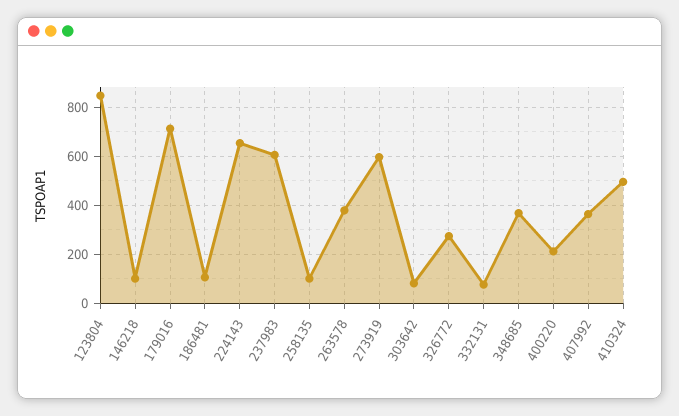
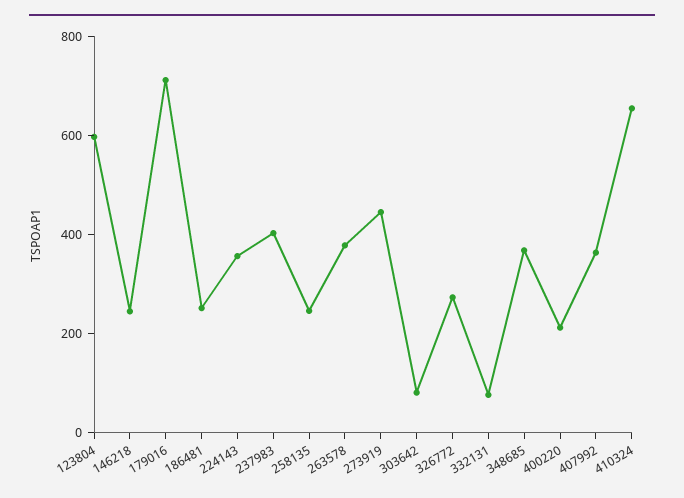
  {
-   "123804": 850,
+   "123804": 600,
-   "146218": 100,
+   "146218": 250,
    "179016": 700,
-   "186481": 100,
+   "186481": 250,
-   "224143": 650,
+   "224143": 350,
-   "237983": 600,
+   "237983": 400,
-   "258135": 100,
+   "258135": 250,
    "263578": 375,
-   "273919": 600,
+   "273919": 450,
    "303642": 75,
    "326772": 275,
    "332131": 75,
    "348685": 375,
    "400220": 200,
    "407992": 375,
-   "410324": 500
+   "410324": 650
  }

